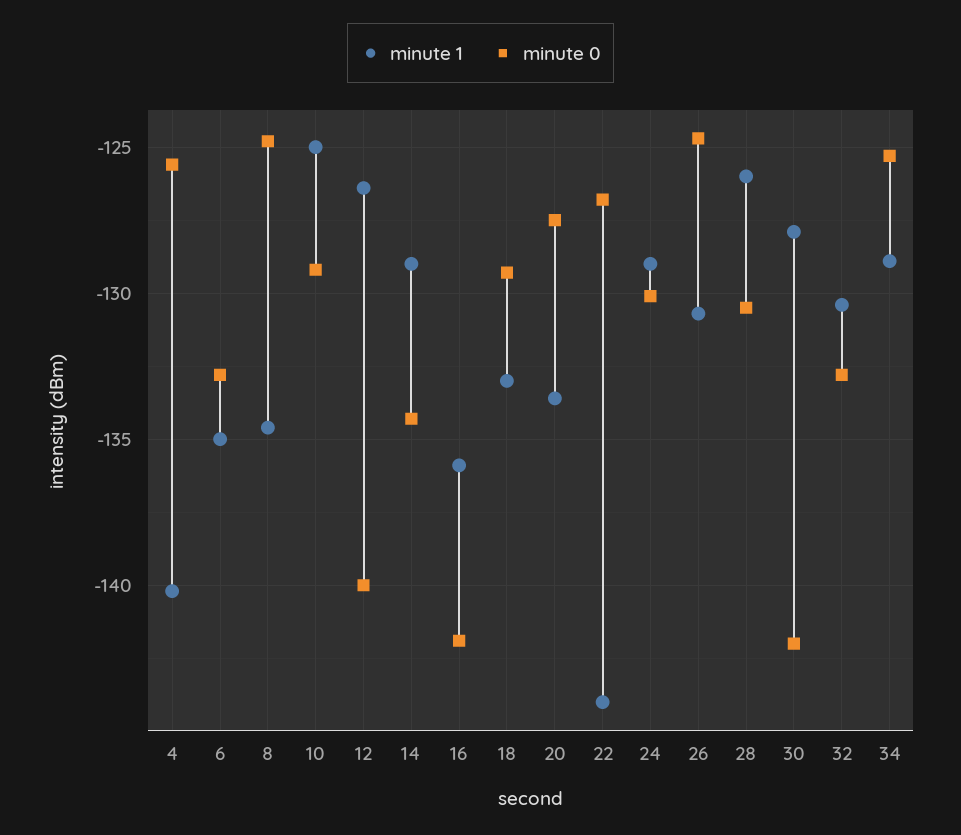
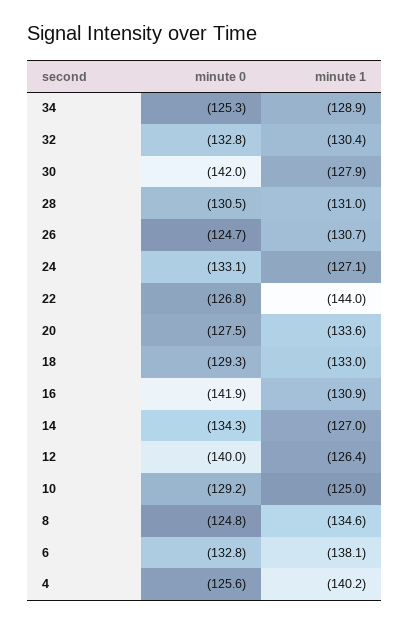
  {
    "minute 1": {
      "4": -140.2,
-     "6": -135,
+     "6": -138.1,
      "8": -134.6,
      "10": -125,
      "12": -126.4,
-     "14": -129,
+     "14": -127,
-     "16": -136,
+     "16": -130.9,
      "18": -133,
      "20": -133.6,
      "22": -144,
-     "24": -129,
+     "24": -127.1,
      "26": -130.7,
-     "28": -126,
+     "28": -131,
      "30": -127.9,
      "32": -130.4,
      "34": -128.9
    },
    "minute 0": {
      "4": -125.6,
      "6": -132.8,
      "8": -124.8,
      "10": -129.2,
      "12": -140,
      "14": -134.3,
      "16": -141.9,
      "18": -129.3,
      "20": -127.5,
      "22": -126.8,
-     "24": -130,
+     "24": -133.1,
      "26": -124.7,
      "28": -130.5,
      "30": -142,
      "32": -132.8,
      "34": -125.3
    }
  }

